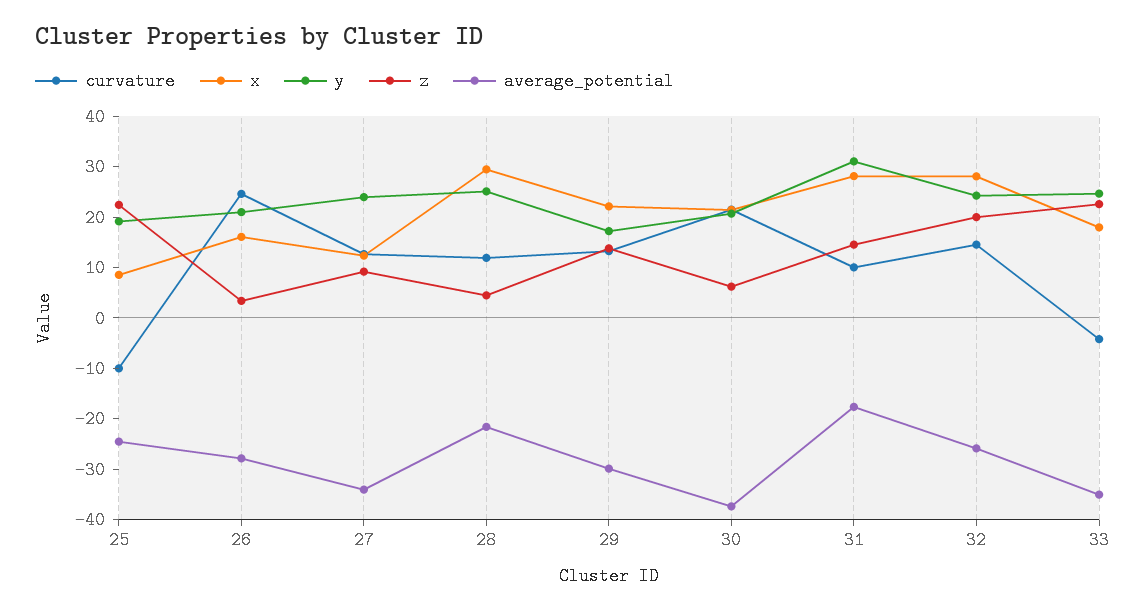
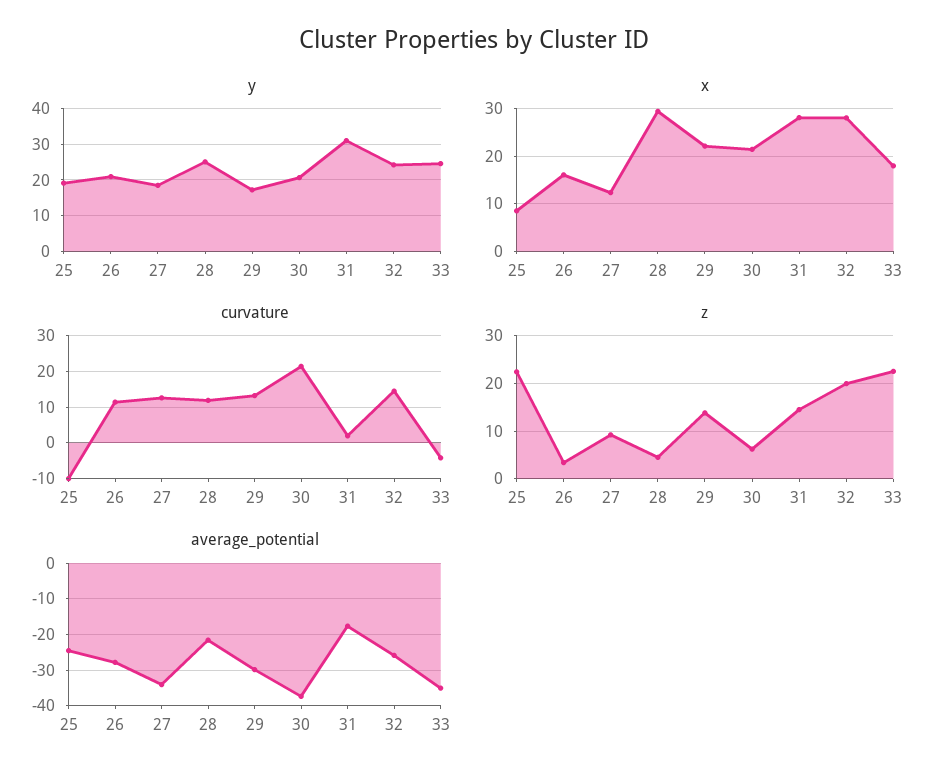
  {
    "curvature": {
      "25": -10,
-     "26": 24,
+     "26": 12,
      "27": 12,
      "28": 12,
      "29": 14,
      "30": 22,
-     "31": 10,
+     "31": 2,
      "32": 14,
      "33": -4
    },
    "x": {
      "25": 8,
      "26": 16,
      "27": 12,
      "28": 30,
      "29": 22,
      "30": 22,
      "31": 28,
      "32": 28,
      "33": 18
    },
    "y": {
      "25": 20,
      "26": 20,
-     "27": 24,
+     "27": 18,
      "28": 26,
      "29": 18,
      "30": 20,
      "31": 32,
      "32": 24,
      "33": 24
    },
    "z": {
      "25": 22,
      "26": 4,
      "27": 10,
      "28": 4,
      "29": 14,
      "30": 6,
      "31": 14,
      "32": 20,
      "33": 22
    },
    "average_potential": {
      "25": -24,
      "26": -28,
      "27": -34,
      "28": -22,
      "29": -30,
      "30": -38,
      "31": -18,
      "32": -26,
      "33": -36
    }
  }

